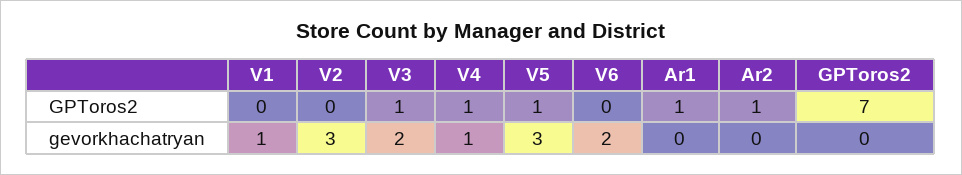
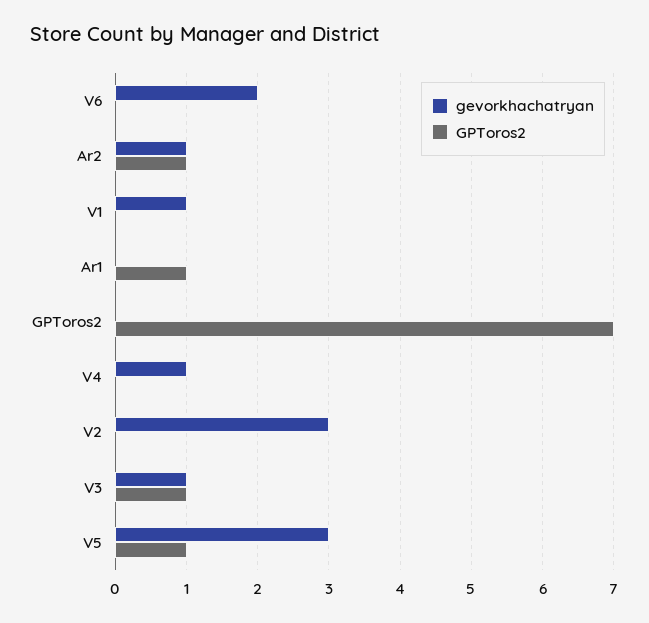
  {
    "GPToros2": {
      "V1": 0,
      "V2": 0,
      "V3": 1,
-     "V4": 1,
+     "V4": 0,
      "V5": 1,
      "V6": 0,
      "Ar1": 1,
      "Ar2": 1,
      "GPToros2": 7
    },
    "gevorkhachatryan": {
      "V1": 1,
      "V2": 3,
-     "V3": 2,
+     "V3": 1,
      "V4": 1,
      "V5": 3,
      "V6": 2,
      "Ar1": 0,
-     "Ar2": 0,
+     "Ar2": 1,
      "GPToros2": 0
    }
  }

